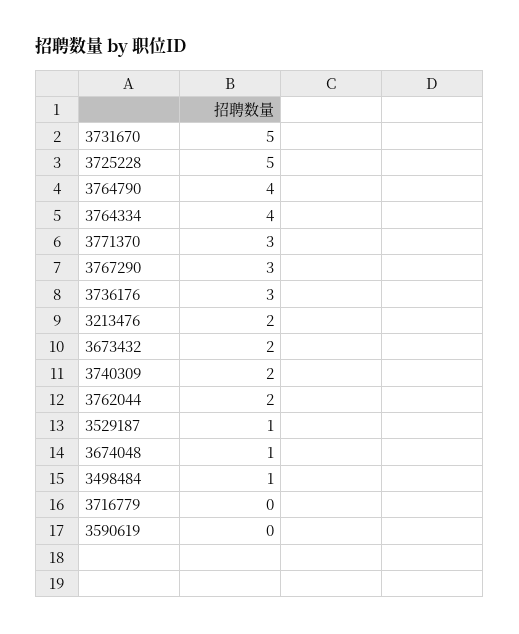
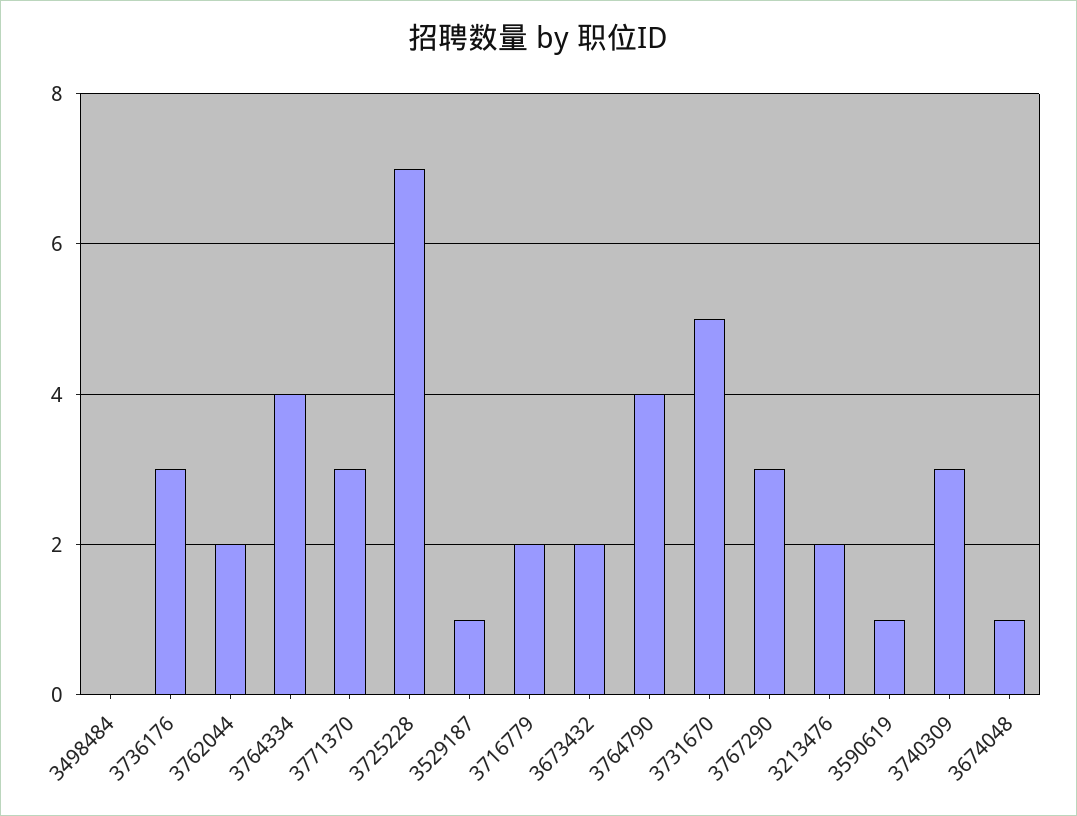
  {
    "3731670": 5,
-   "3725228": 5,
+   "3725228": 7,
    "3764790": 4,
    "3764334": 4,
    "3771370": 3,
    "3767290": 3,
    "3736176": 3,
    "3213476": 2,
    "3673432": 2,
-   "3740309": 2,
+   "3740309": 3,
    "3762044": 2,
    "3529187": 1,
    "3674048": 1,
-   "3498484": 1,
+   "3498484": 0,
-   "3716779": 0,
+   "3716779": 2,
-   "3590619": 0
+   "3590619": 1
  }

